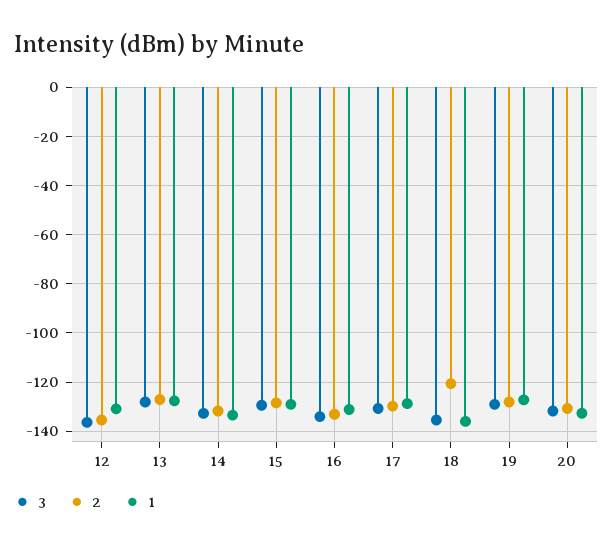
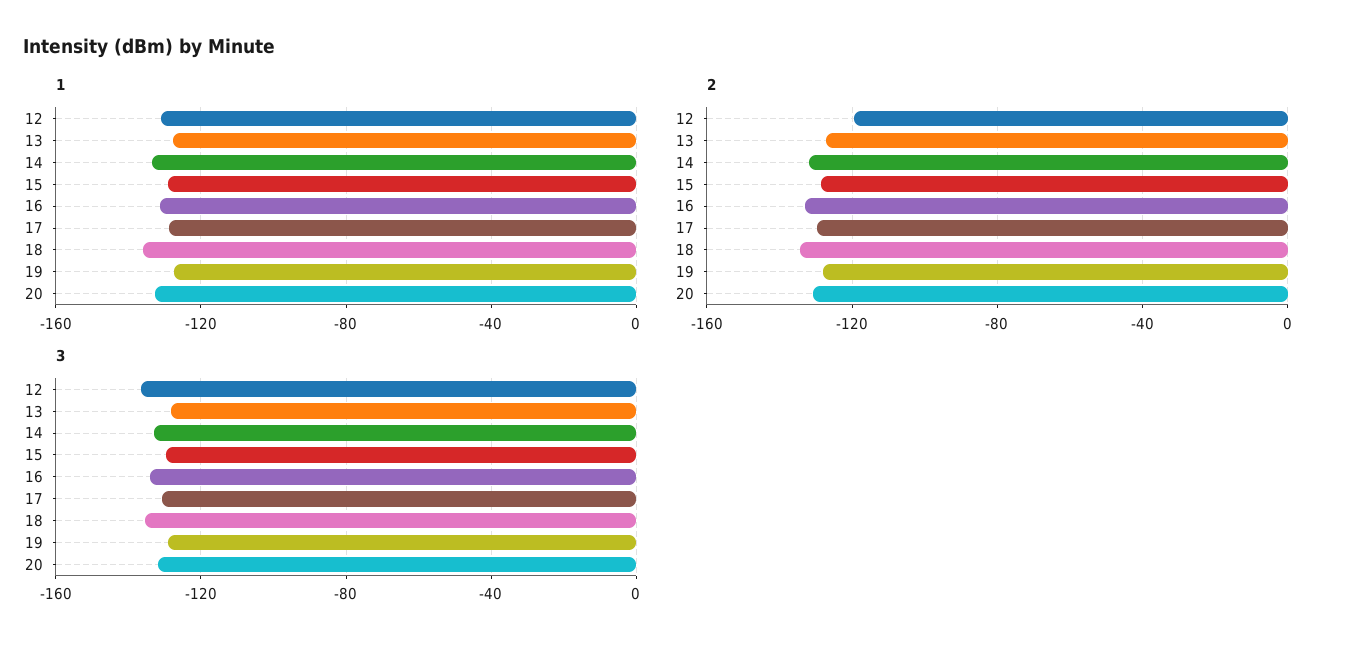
  {
    "3": {
      "12": -137.5,
      "13": -127.5,
      "14": -132.5,
      "15": -130,
      "16": -135,
      "17": -130,
      "18": -135,
      "19": -130,
      "20": -132.5
    },
    "2": {
-     "12": -135,
+     "12": -120,
      "13": -127.5,
      "14": -132.5,
      "15": -127.5,
      "16": -132.5,
      "17": -130,
-     "18": -120,
+     "18": -135,
      "19": -127.5,
      "20": -130
    },
    "1": {
      "12": -130,
      "13": -127.5,
      "14": -132.5,
      "15": -130,
      "16": -130,
      "17": -130,
      "18": -135,
      "19": -127.5,
      "20": -132.5
    }
  }

